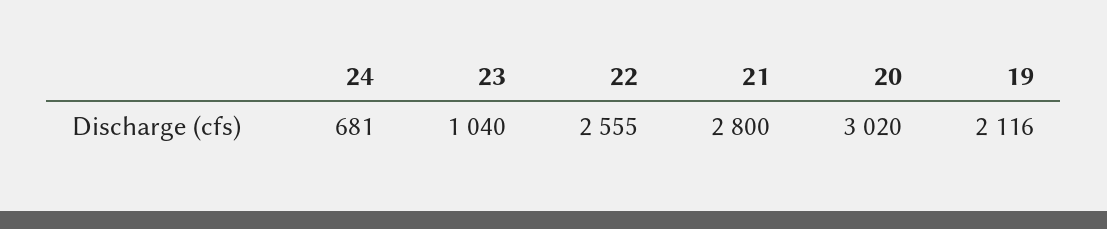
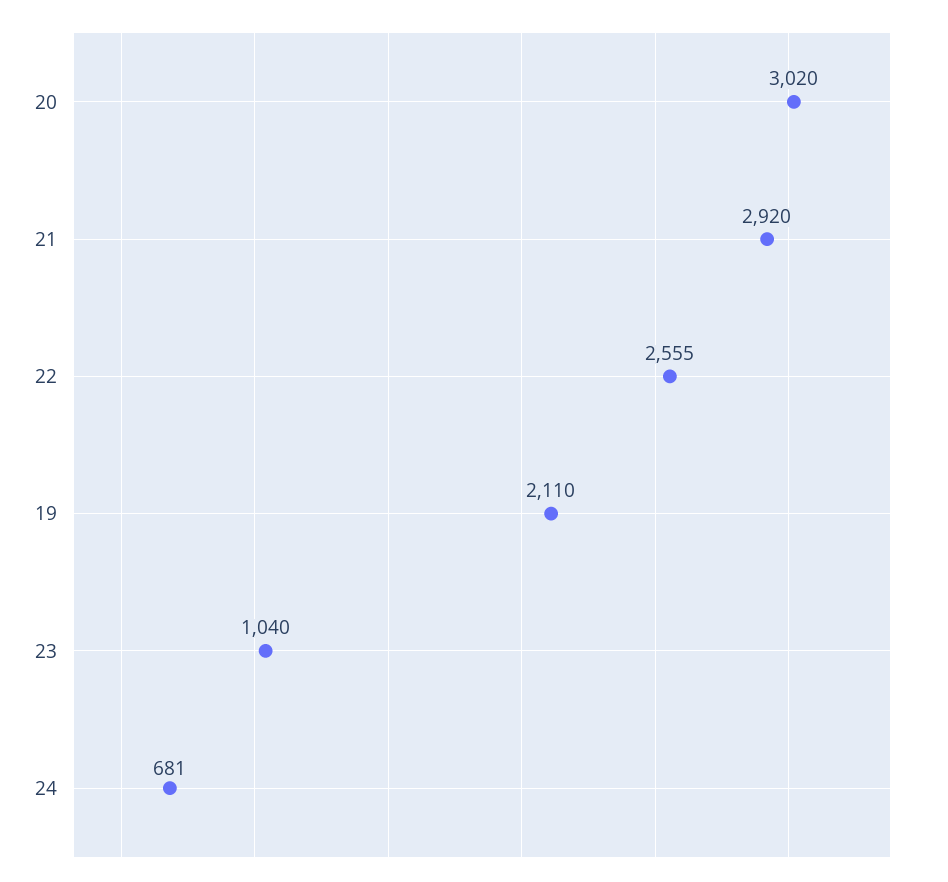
  {
    "24": 681,
    "23": 1040,
    "22": 2555,
-   "21": 2800,
+   "21": 2920,
    "20": 3020,
-   "19": 2116
+   "19": 2110
  }

